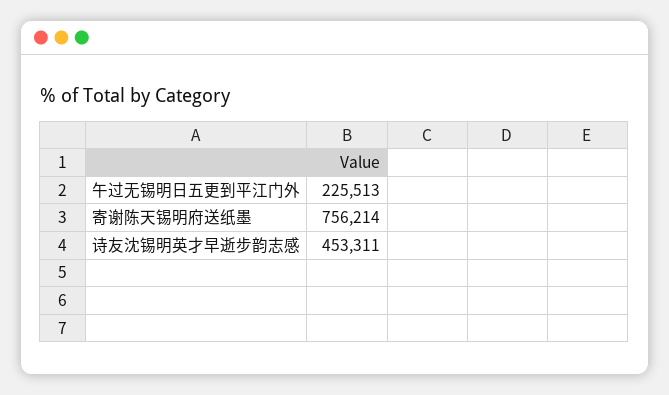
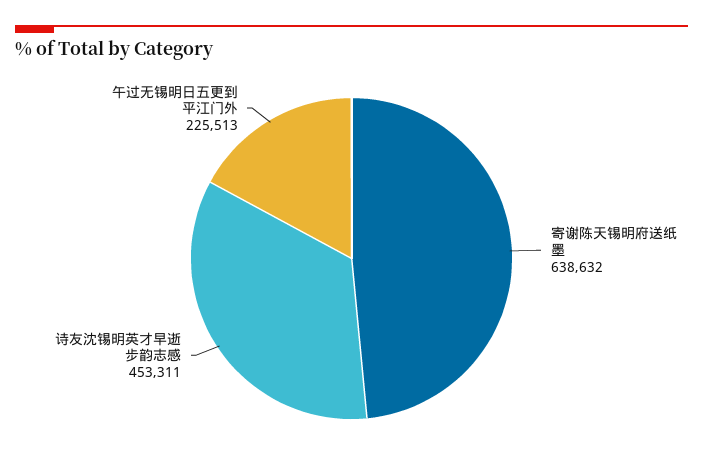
  {
    "午过无锡明日五更到平江门外": 225513,
-   "寄谢陈天锡明府送纸墨": 756214,
+   "寄谢陈天锡明府送纸墨": 638632,
    "诗友沈锡明英才早逝步韵志感": 453311
  }

